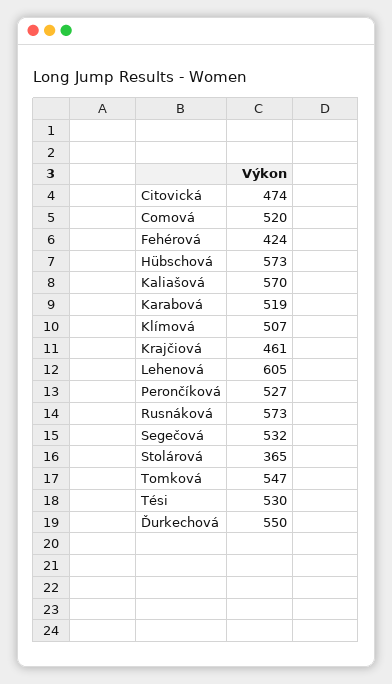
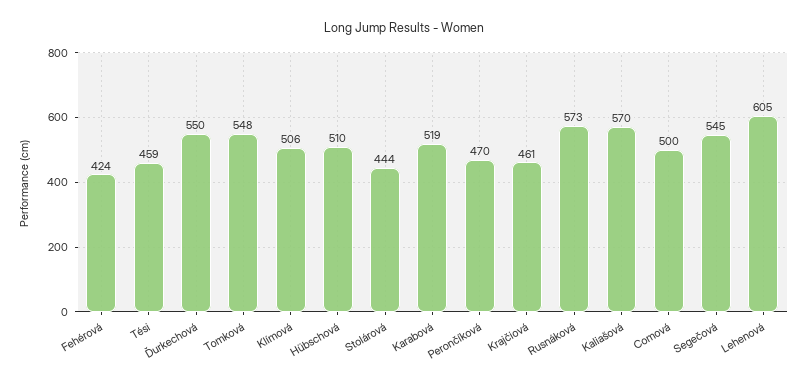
  {
-   "Citovická": 474,
-   "Comová": 520,
+   "Comová": 500,
    "Fehérová": 424,
-   "Hübschová": 573,
+   "Hübschová": 510,
    "Kaliašová": 570,
    "Karabová": 519,
-   "Klímová": 507,
+   "Klímová": 506,
    "Krajčiová": 461,
    "Lehenová": 605,
-   "Perončíková": 527,
+   "Perončíková": 470,
    "Rusnáková": 573,
-   "Segečová": 532,
+   "Segečová": 545,
-   "Stolárová": 365,
+   "Stolárová": 444,
-   "Tomková": 547,
+   "Tomková": 548,
-   "Tési": 530,
+   "Tési": 459,
    "Ďurkechová": 550
  }

